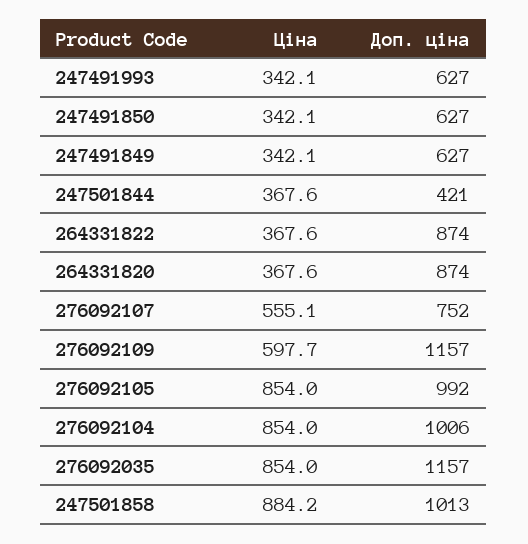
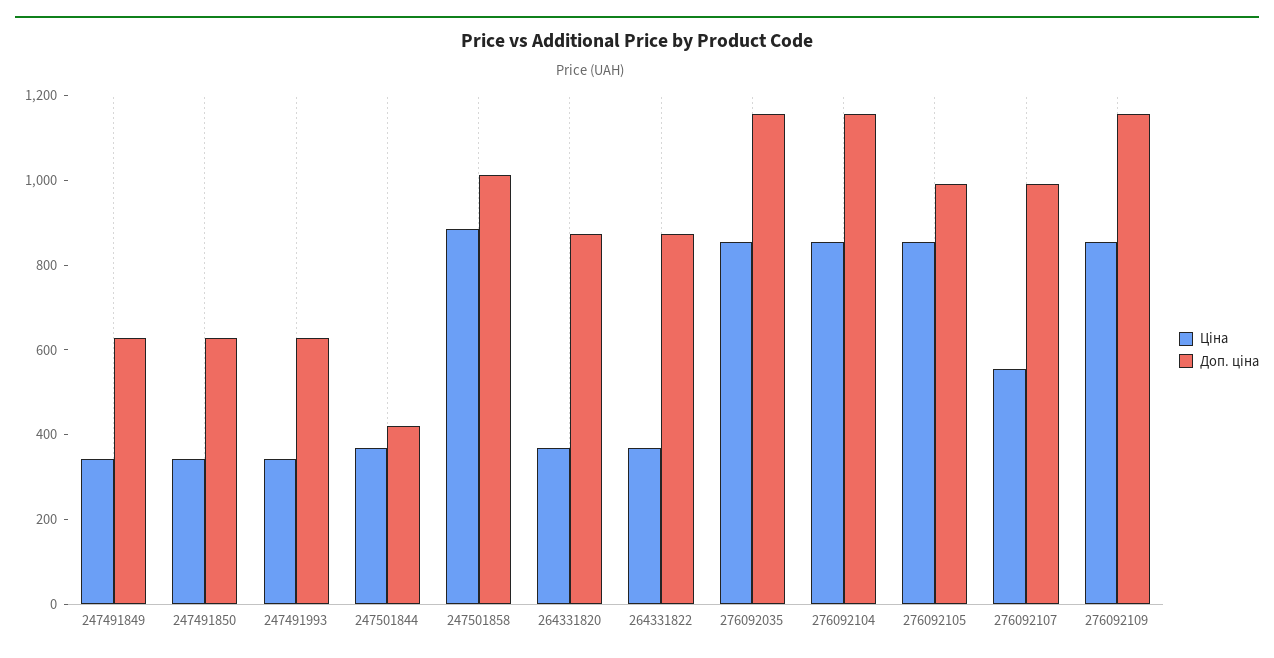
  {
    "Ціна": {
      "247491993": 342.1,
      "247491850": 342.1,
      "247491849": 342.1,
      "247501844": 367.6,
      "264331822": 367.6,
      "264331820": 367.6,
      "276092107": 555.1,
-     "276092109": 597.7,
+     "276092109": 850,
      "276092105": 854,
      "276092104": 854,
      "276092035": 854,
      "247501858": 884.2
    },
    "Доп. ціна": {
      "247491993": 627,
      "247491850": 627,
      "247491849": 627,
      "247501844": 421,
      "264331822": 874,
      "264331820": 874,
-     "276092107": 752,
+     "276092107": 1000,
      "276092109": 1157,
      "276092105": 992,
-     "276092104": 1006,
+     "276092104": 1150,
      "276092035": 1157,
      "247501858": 1013
    }
  }

